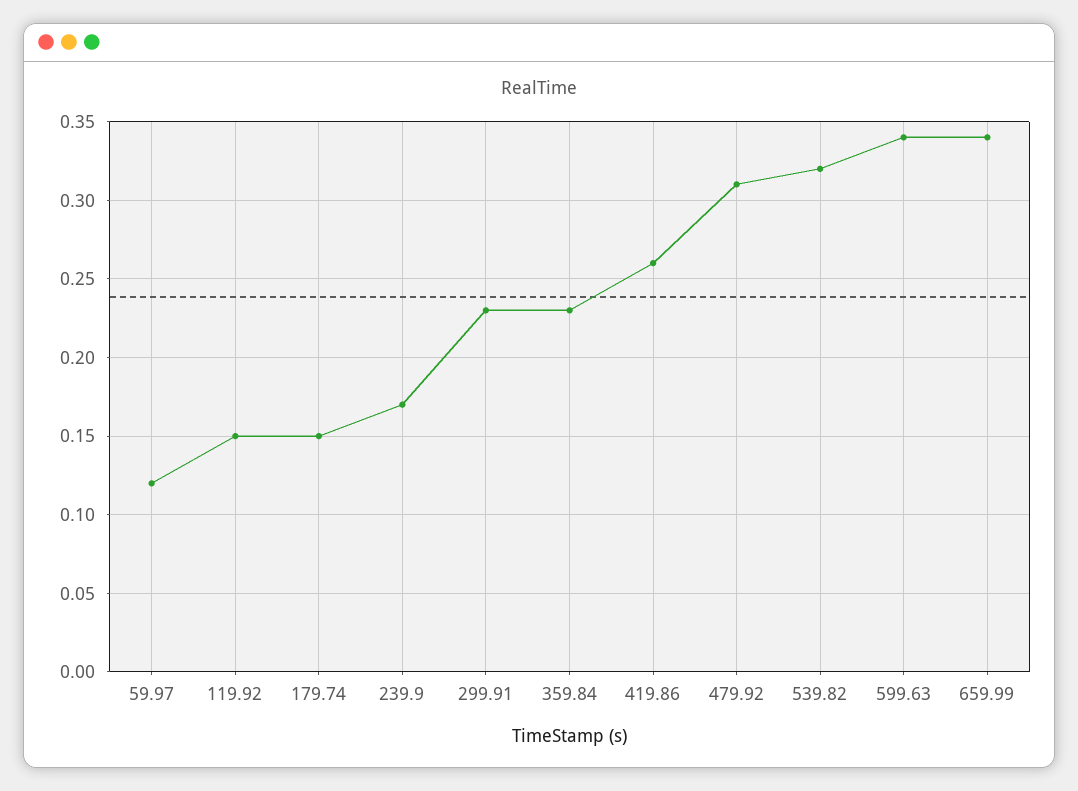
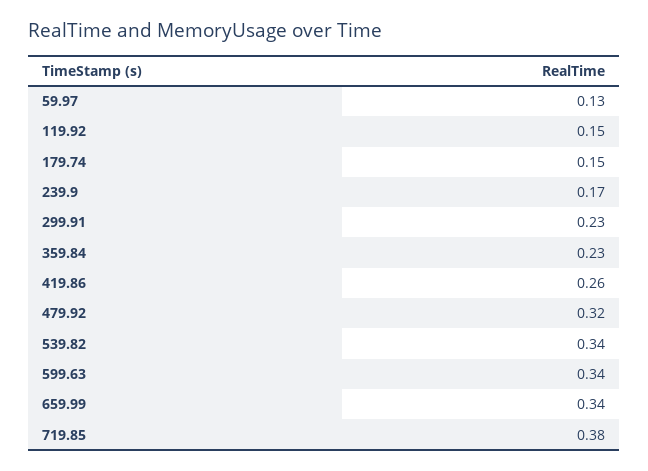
  {
-   "59.97": 0.12,
+   "59.97": 0.13,
    "119.92": 0.15,
    "179.74": 0.15,
    "239.9": 0.17,
    "299.91": 0.23,
    "359.84": 0.23,
    "419.86": 0.26,
-   "479.92": 0.31,
+   "479.92": 0.32,
-   "539.82": 0.32,
+   "539.82": 0.34,
    "599.63": 0.34,
-   "659.99": 0.34
+   "659.99": 0.34,
+   "719.85": 0.38
  }

